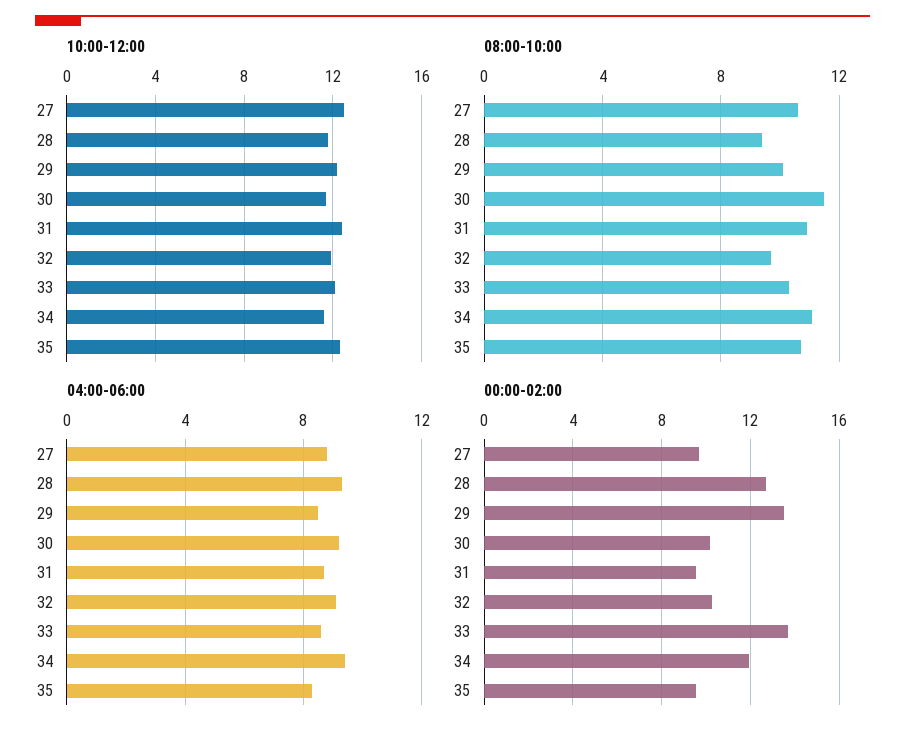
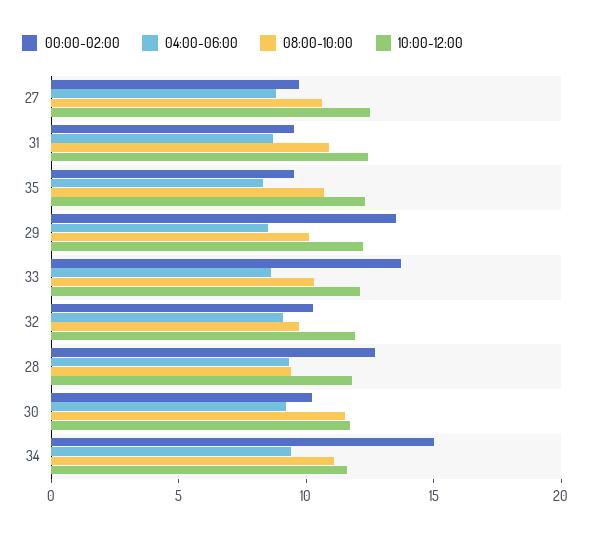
  {
    "10:00-12:00": {
      "27": 12.5,
      "28": 12,
      "29": 12,
      "30": 11.5,
      "31": 12.5,
      "32": 12,
      "33": 12,
      "34": 11.5,
      "35": 12.5
    },
    "08:00-10:00": {
      "27": 10.5,
      "28": 9.5,
      "29": 10,
      "30": 11.5,
      "31": 11,
      "32": 9.5,
      "33": 10.5,
      "34": 11,
      "35": 10.5
    },
    "04:00-06:00": {
      "27": 9,
      "28": 9.5,
      "29": 8.5,
      "30": 9,
      "31": 8.5,
      "32": 9,
      "33": 8.5,
      "34": 9.5,
      "35": 8.5
    },
    "00:00-02:00": {
      "27": 9.5,
      "28": 12.5,
      "29": 13.5,
      "30": 10,
      "31": 9.5,
      "32": 10.5,
      "33": 13.5,
-     "34": 12,
+     "34": 15,
      "35": 9.5
    }
  }

